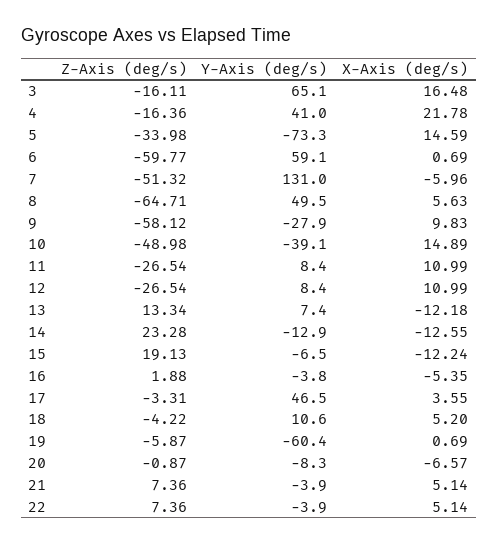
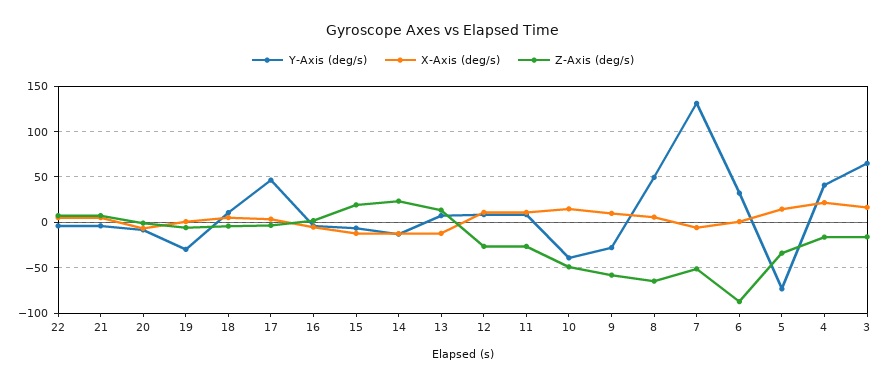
  {
    "Z-Axis (deg/s)": {
      "3": -16.11,
      "4": -16.36,
      "5": -33.98,
-     "6": -59.77,
+     "6": -90,
      "7": -51.32,
      "8": -64.71,
      "9": -58.12,
      "10": -48.98,
      "11": -26.54,
      "12": -26.54,
      "13": 13.34,
      "14": 23.28,
      "15": 19.13,
      "16": 1.88,
      "17": -3.31,
      "18": -4.22,
      "19": -5.87,
      "20": -0.87,
      "21": 7.36,
      "22": 7.36
    },
    "Y-Axis (deg/s)": {
      "3": 65.1,
      "4": 41,
      "5": -73.3,
-     "6": 59.1,
+     "6": 30,
      "7": 131,
      "8": 49.5,
      "9": -27.9,
      "10": -39.1,
      "11": 8.4,
      "12": 8.4,
      "13": 7.4,
      "14": -12.9,
      "15": -6.5,
      "16": -3.8,
      "17": 46.5,
      "18": 10.6,
-     "19": -60.4,
+     "19": -30,
      "20": -8.3,
      "21": -3.9,
      "22": -3.9
    },
    "X-Axis (deg/s)": {
      "3": 16.48,
      "4": 21.78,
      "5": 14.59,
      "6": 0.69,
      "7": -5.96,
      "8": 5.63,
      "9": 9.83,
      "10": 14.89,
      "11": 10.99,
      "12": 10.99,
      "13": -12.18,
      "14": -12.55,
      "15": -12.24,
      "16": -5.35,
      "17": 3.55,
      "18": 5.2,
      "19": 0.69,
      "20": -6.57,
      "21": 5.14,
      "22": 5.14
    }
  }

